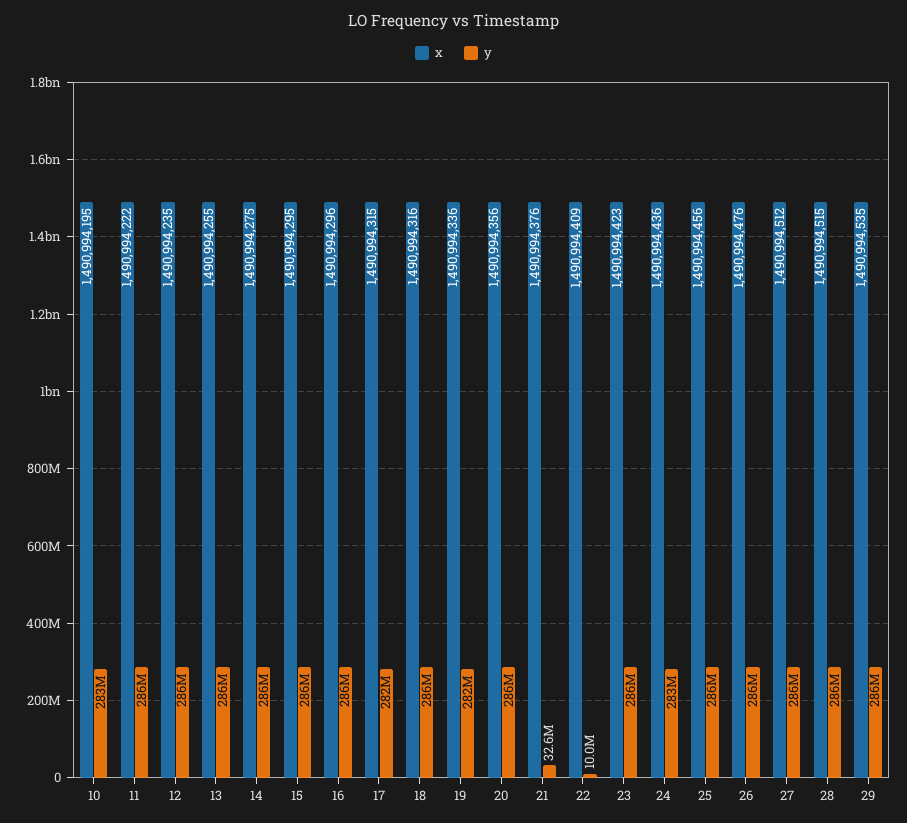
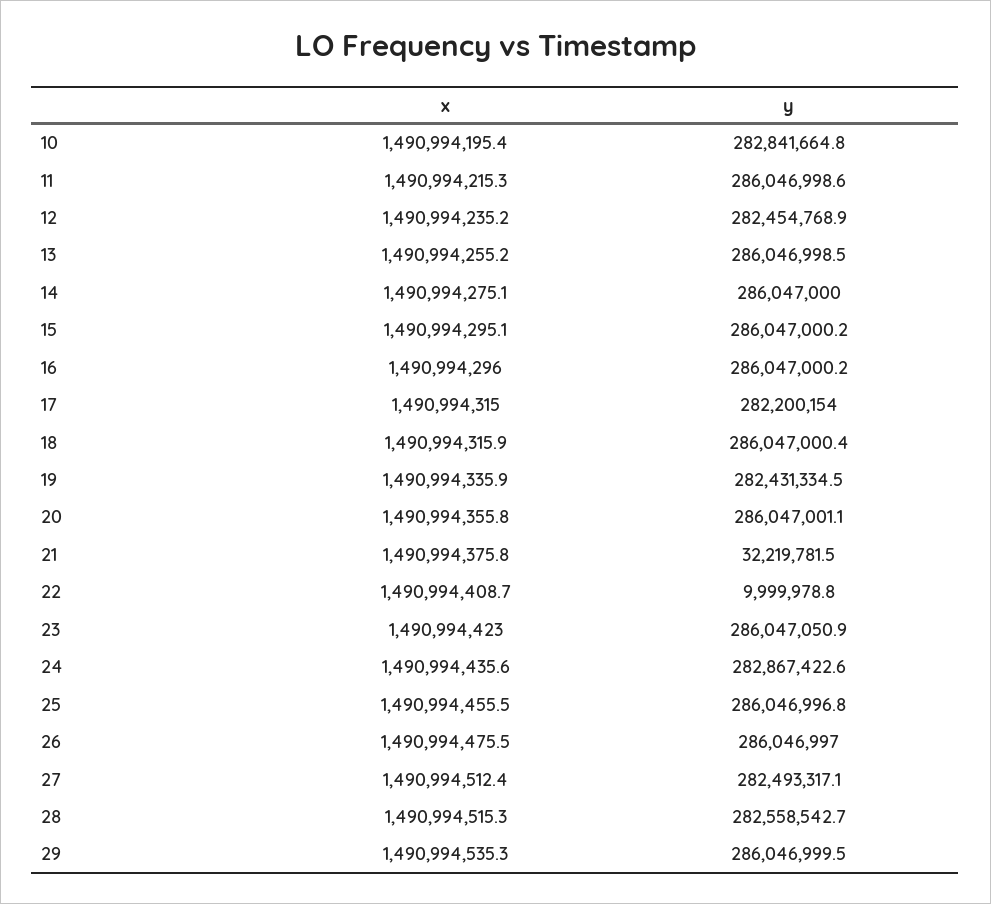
  {
    "x": {
      "10": 1490994195.4,
-     "11": 1490994222,
+     "11": 1490994215.3,
      "12": 1490994235.2,
      "13": 1490994255.2,
      "14": 1490994275.1,
      "15": 1490994295.1,
      "16": 1490994296,
      "17": 1490994315,
      "18": 1490994315.9,
      "19": 1490994335.9,
      "20": 1490994355.8,
      "21": 1490994375.8,
      "22": 1490994408.7,
      "23": 1490994423,
      "24": 1490994435.6,
      "25": 1490994455.5,
      "26": 1490994475.5,
      "27": 1490994512.4,
      "28": 1490994515.3,
      "29": 1490994535.3
    },
    "y": {
      "10": 282841664.8,
      "11": 286046998.6,
-     "12": 286000000,
+     "12": 282454768.9,
      "13": 286046998.5,
      "14": 286047000,
      "15": 286047000.2,
      "16": 286047000.2,
      "17": 282200154,
      "18": 286047000.4,
      "19": 282431334.5,
      "20": 286047001.1,
-     "21": 32600000,
+     "21": 32219781.5,
      "22": 9999978.8,
      "23": 286047050.9,
      "24": 282867422.6,
      "25": 286046996.8,
      "26": 286046997,
-     "27": 286000000,
+     "27": 282493317.1,
-     "28": 286000000,
+     "28": 282558542.7,
      "29": 286046999.5
    }
  }

